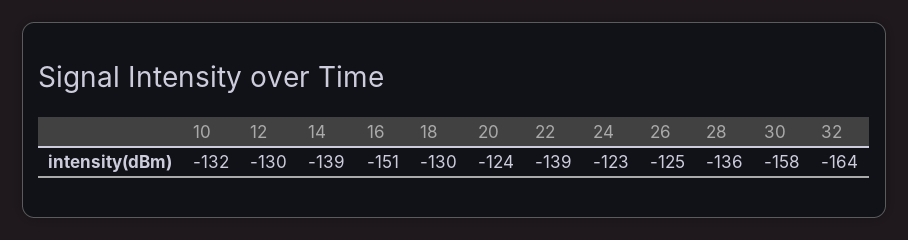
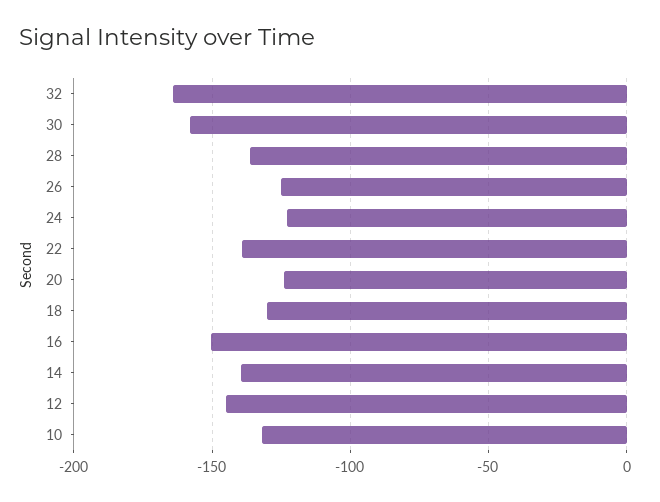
  {
    "10": -132,
-   "12": -130,
+   "12": -145,
    "14": -139,
    "16": -151,
    "18": -130,
    "20": -124,
    "22": -139,
    "24": -123,
    "26": -125,
    "28": -136,
    "30": -158,
    "32": -164
  }

